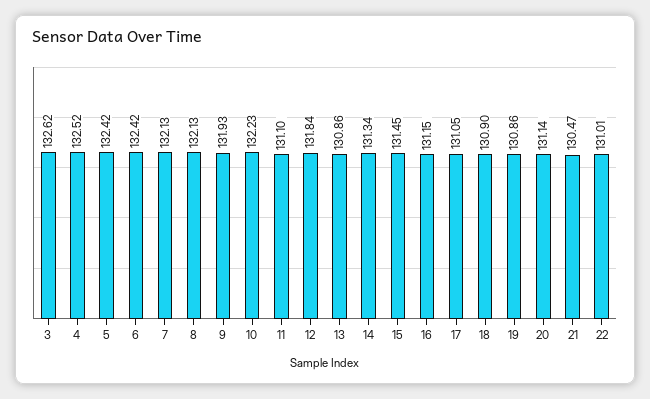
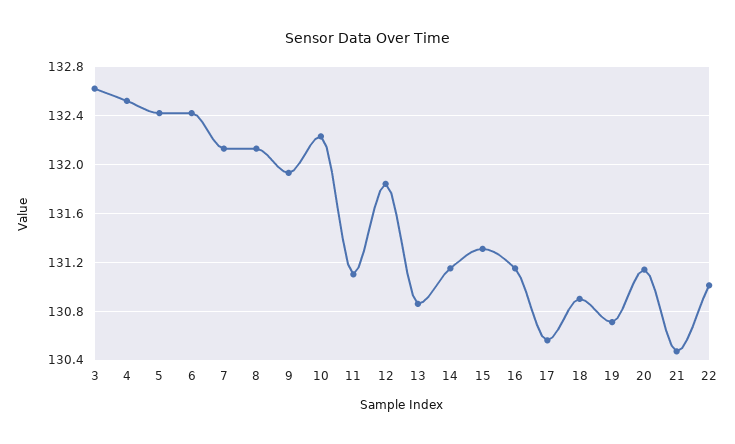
  {
    "3": 132.62,
    "4": 132.52,
    "5": 132.42,
    "6": 132.42,
    "7": 132.13,
    "8": 132.13,
    "9": 131.93,
    "10": 132.23,
    "11": 131.1,
    "12": 131.84,
    "13": 130.86,
-   "14": 131.34,
+   "14": 131.15,
-   "15": 131.45,
+   "15": 131.3,
    "16": 131.15,
-   "17": 131.05,
+   "17": 130.55,
    "18": 130.9,
-   "19": 130.86,
+   "19": 130.7,
    "20": 131.14,
    "21": 130.47,
    "22": 131.01
  }

